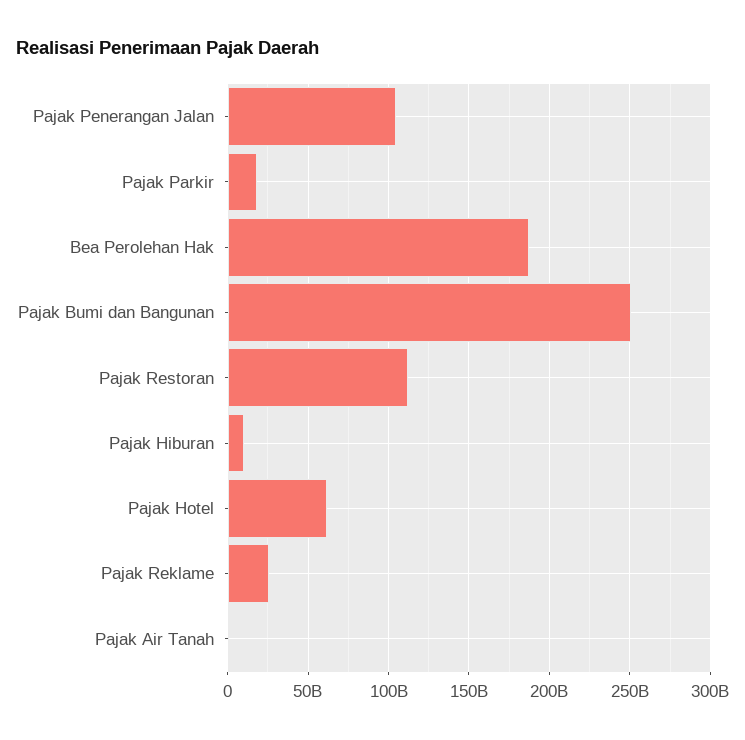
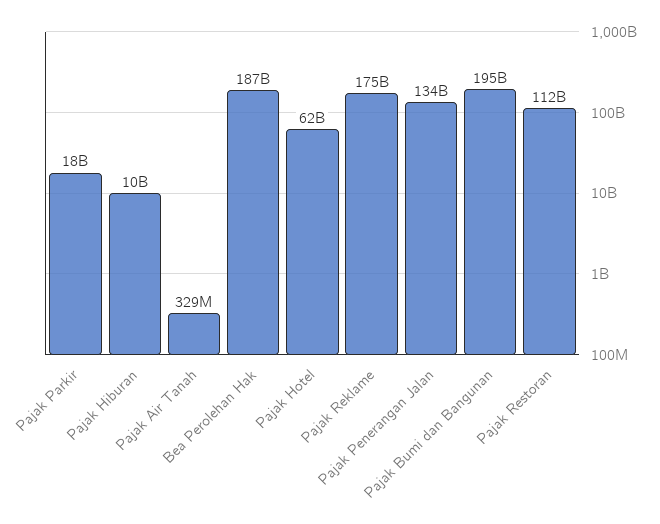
  {
-   "Pajak Penerangan Jalan": 105000000000,
+   "Pajak Penerangan Jalan": 134000000000,
    "Pajak Parkir": 18000000000,
    "Bea Perolehan Hak": 187000000000,
-   "Pajak Bumi dan Bangunan": 250000000000,
+   "Pajak Bumi dan Bangunan": 195000000000,
    "Pajak Restoran": 112000000000,
    "Pajak Hiburan": 10000000000,
    "Pajak Hotel": 62000000000,
-   "Pajak Reklame": 25000000000,
+   "Pajak Reklame": 175000000000,
    "Pajak Air Tanah": 329000000
  }

